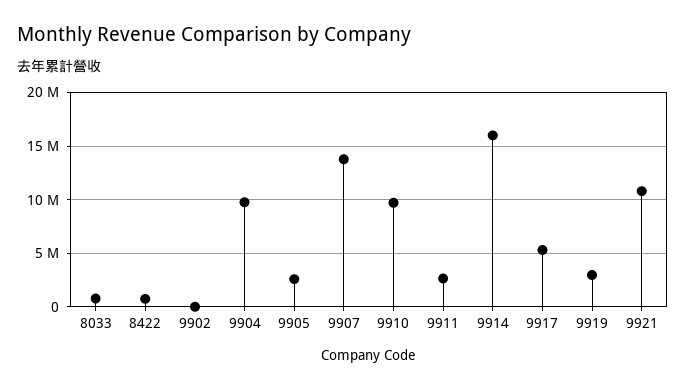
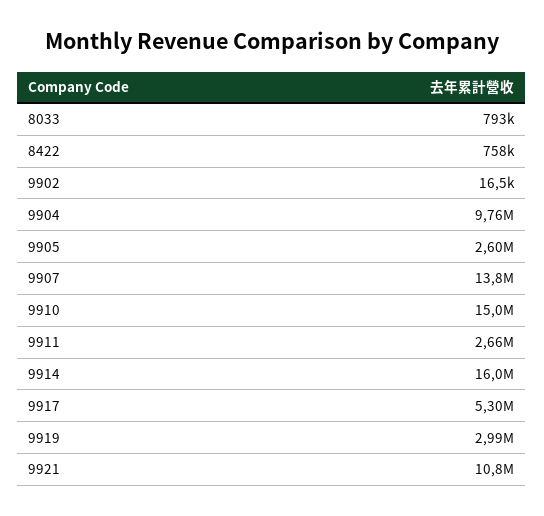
  {
    "8033": 793000,
    "8422": 758000,
    "9902": 16500,
    "9904": 9760000,
    "9905": 2600000,
    "9907": 13800000,
-   "9910": 10000000,
+   "9910": 15000000,
    "9911": 2660000,
    "9914": 16000000,
    "9917": 5300000,
    "9919": 2990000,
    "9921": 10800000
  }

